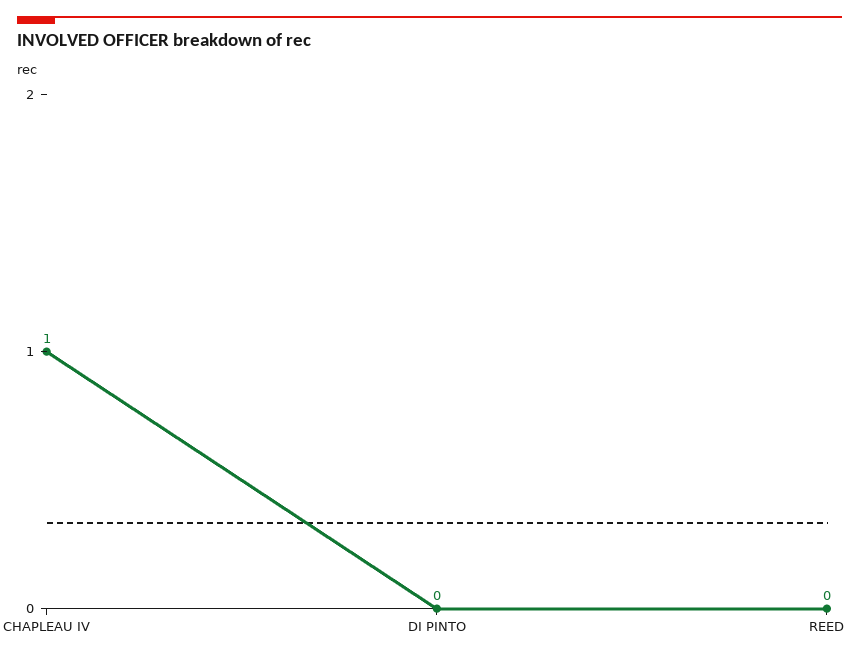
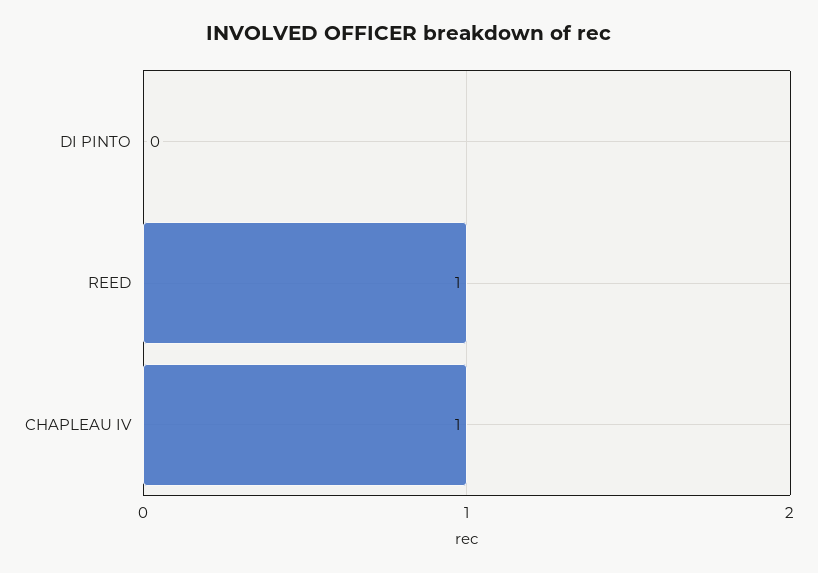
  {
    "CHAPLEAU IV": 1,
    "DI PINTO": 0,
-   "REED": 0
+   "REED": 1
  }

